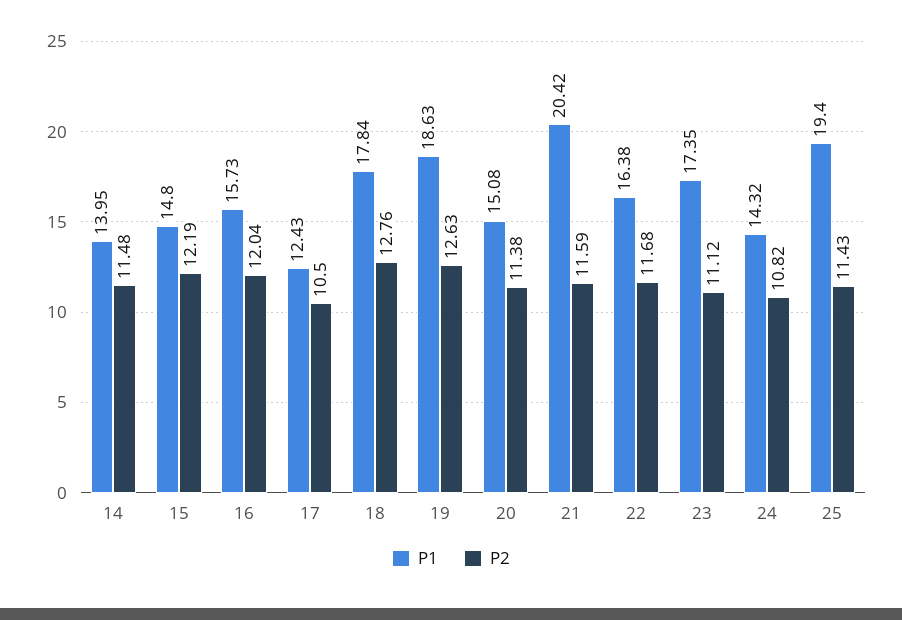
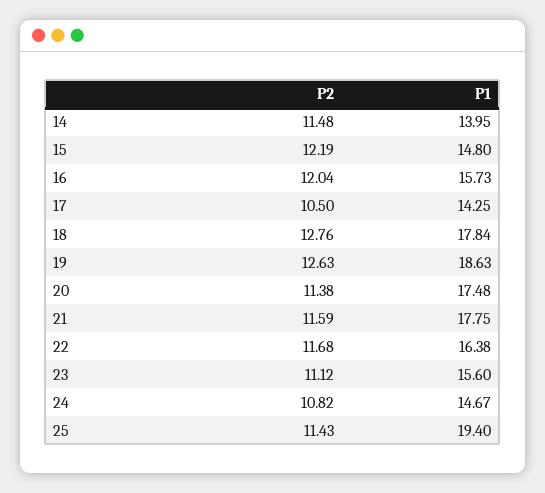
  {
    "P1": {
      "14": 13.95,
      "15": 14.8,
      "16": 15.73,
-     "17": 12.43,
+     "17": 14.25,
      "18": 17.84,
      "19": 18.63,
-     "20": 15.08,
+     "20": 17.48,
-     "21": 20.42,
+     "21": 17.75,
      "22": 16.38,
-     "23": 17.35,
+     "23": 15.6,
-     "24": 14.32,
+     "24": 14.67,
      "25": 19.4
    },
    "P2": {
      "14": 11.48,
      "15": 12.19,
      "16": 12.04,
      "17": 10.5,
      "18": 12.76,
      "19": 12.63,
      "20": 11.38,
      "21": 11.59,
      "22": 11.68,
      "23": 11.12,
      "24": 10.82,
      "25": 11.43
    }
  }

